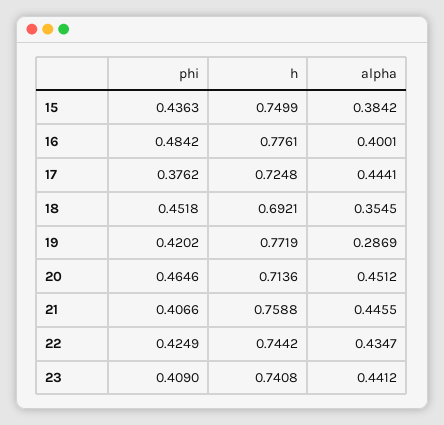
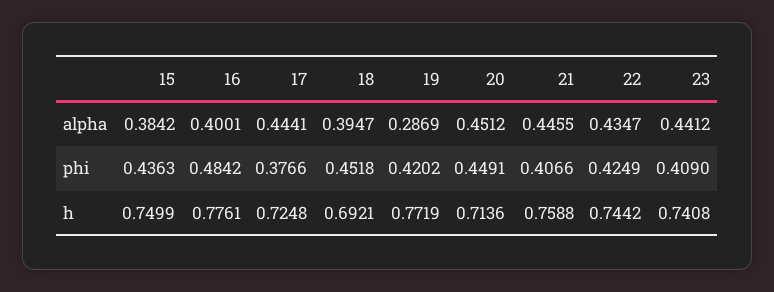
  {
    "phi": {
      "15": 0.4363,
      "16": 0.4842,
-     "17": 0.3762,
+     "17": 0.3766,
      "18": 0.4518,
      "19": 0.4202,
-     "20": 0.4646,
+     "20": 0.4491,
      "21": 0.4066,
      "22": 0.4249,
      "23": 0.409
    },
    "h": {
      "15": 0.7499,
      "16": 0.7761,
      "17": 0.7248,
      "18": 0.6921,
      "19": 0.7719,
      "20": 0.7136,
      "21": 0.7588,
      "22": 0.7442,
      "23": 0.7408
    },
    "alpha": {
      "15": 0.3842,
      "16": 0.4001,
      "17": 0.4441,
-     "18": 0.3545,
+     "18": 0.3947,
      "19": 0.2869,
      "20": 0.4512,
      "21": 0.4455,
      "22": 0.4347,
      "23": 0.4412
    }
  }

